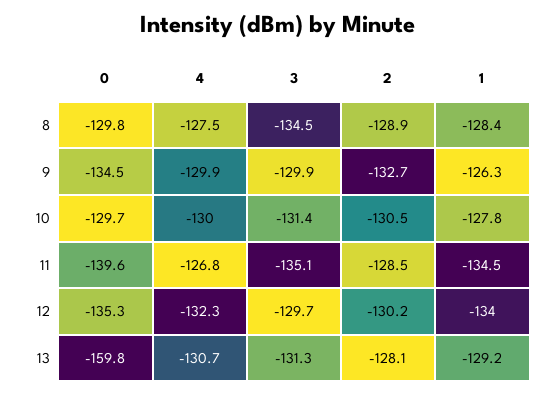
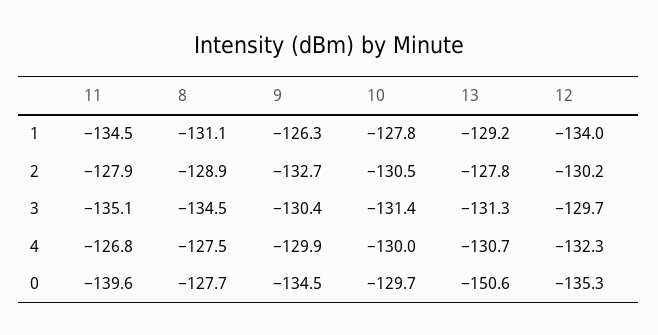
  {
    "0": {
-     "8": -129.8,
+     "8": -127.7,
      "9": -134.5,
      "10": -129.7,
      "11": -139.6,
      "12": -135.3,
-     "13": -159.8
+     "13": -150.6
    },
    "4": {
      "8": -127.5,
      "9": -129.9,
      "10": -130,
      "11": -126.8,
      "12": -132.3,
      "13": -130.7
    },
    "3": {
      "8": -134.5,
-     "9": -129.9,
+     "9": -130.4,
      "10": -131.4,
      "11": -135.1,
      "12": -129.7,
      "13": -131.3
    },
    "2": {
      "8": -128.9,
      "9": -132.7,
      "10": -130.5,
-     "11": -128.5,
+     "11": -127.9,
      "12": -130.2,
-     "13": -128.1
+     "13": -127.8
    },
    "1": {
-     "8": -128.4,
+     "8": -131.1,
      "9": -126.3,
      "10": -127.8,
      "11": -134.5,
      "12": -134,
      "13": -129.2
    }
  }

